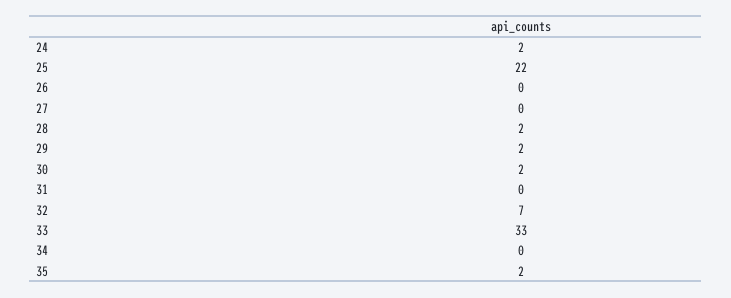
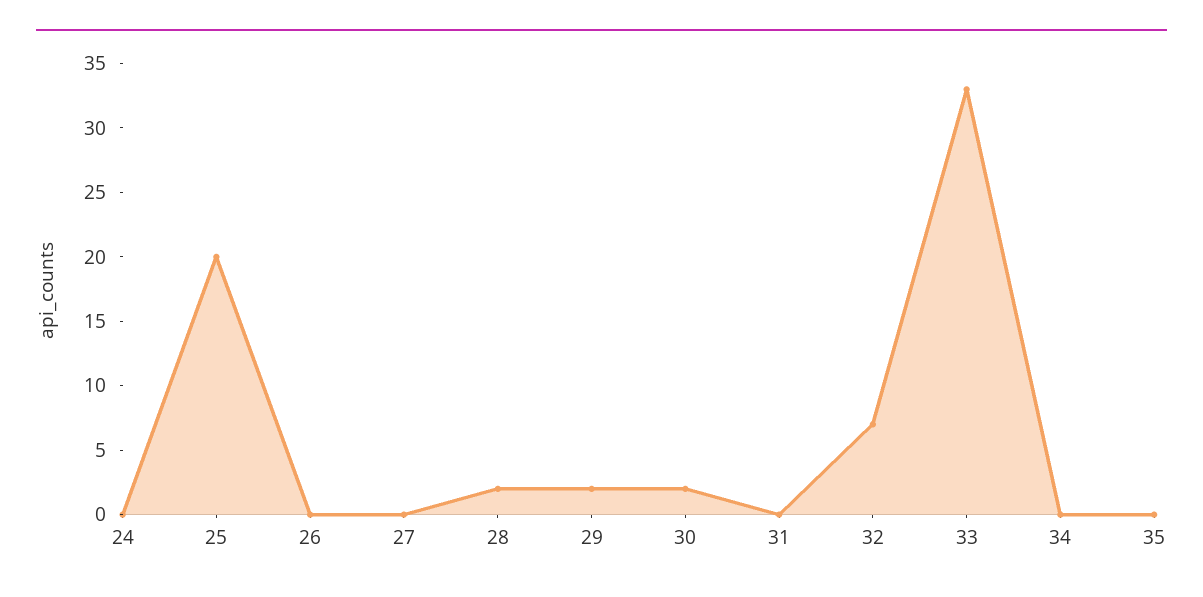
  {
-   "24": 2,
+   "24": 0,
-   "25": 22,
+   "25": 20,
    "26": 0,
    "27": 0,
    "28": 2,
    "29": 2,
    "30": 2,
    "31": 0,
    "32": 7,
    "33": 33,
    "34": 0,
-   "35": 2
+   "35": 0
  }

